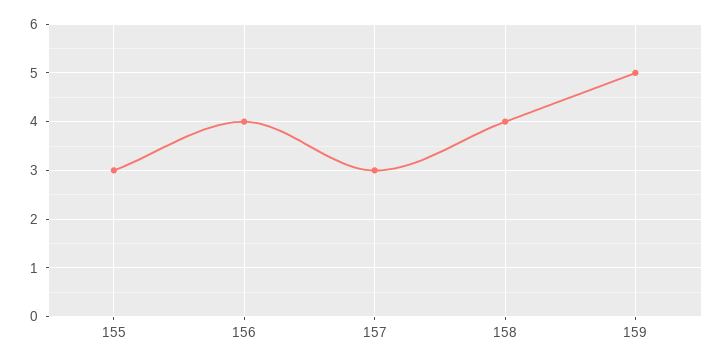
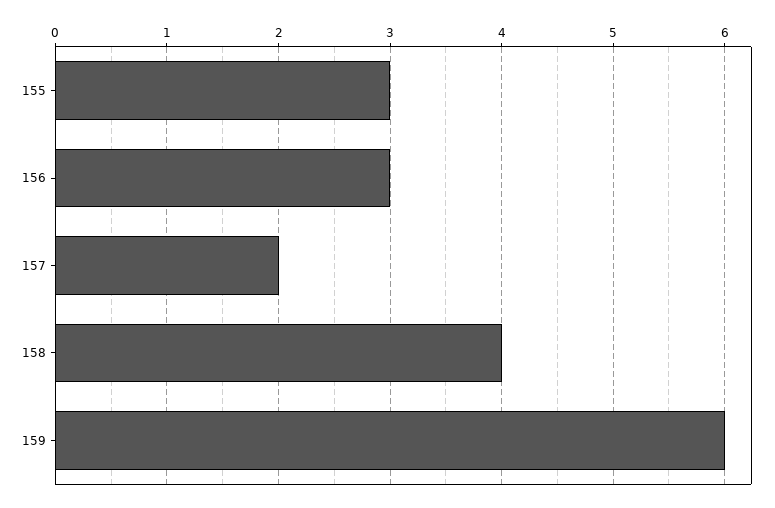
  {
    "155": 3,
-   "156": 4,
+   "156": 3,
-   "157": 3,
+   "157": 2,
    "158": 4,
-   "159": 5
+   "159": 6
  }

